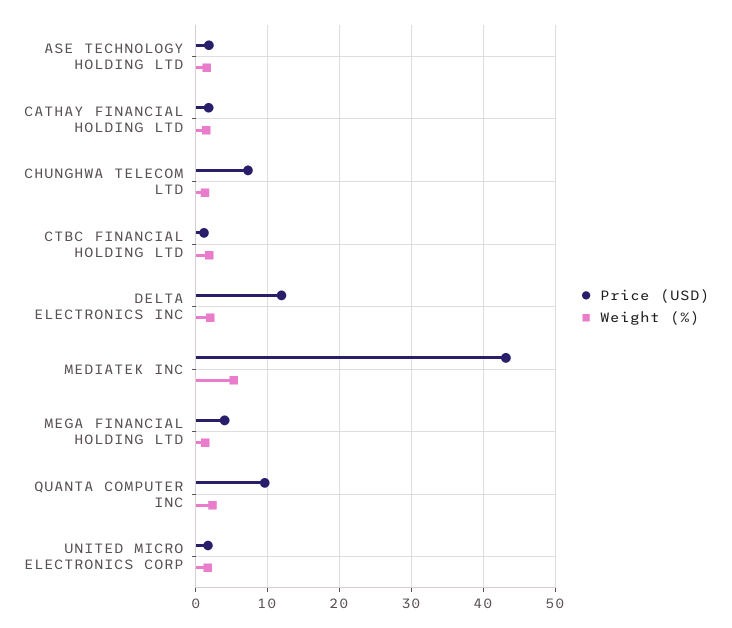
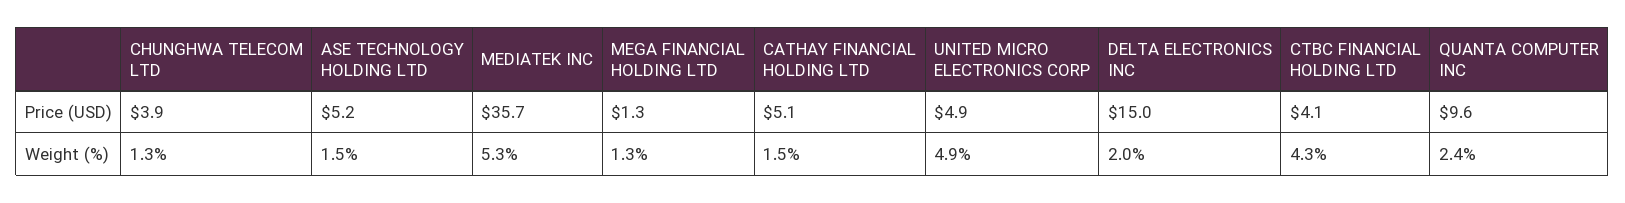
  {
    "Price (USD)": {
-     "ASE TECHNOLOGY HOLDING LTD": 2,
+     "ASE TECHNOLOGY HOLDING LTD": 5.2,
-     "CATHAY FINANCIAL HOLDING LTD": 2,
+     "CATHAY FINANCIAL HOLDING LTD": 5.1,
-     "CHUNGHWA TELECOM LTD": 7,
+     "CHUNGHWA TELECOM LTD": 3.9,
-     "CTBC FINANCIAL HOLDING LTD": 1,
+     "CTBC FINANCIAL HOLDING LTD": 4.1,
-     "DELTA ELECTRONICS INC": 12,
+     "DELTA ELECTRONICS INC": 15,
-     "MEDIATEK INC": 43,
+     "MEDIATEK INC": 35.7,
-     "MEGA FINANCIAL HOLDING LTD": 4,
+     "MEGA FINANCIAL HOLDING LTD": 1.3,
      "QUANTA COMPUTER INC": 9.6,
-     "UNITED MICRO ELECTRONICS CORP": 2
+     "UNITED MICRO ELECTRONICS CORP": 4.9
    },
    "Weight (%)": {
      "ASE TECHNOLOGY HOLDING LTD": 1.5,
      "CATHAY FINANCIAL HOLDING LTD": 1.5,
      "CHUNGHWA TELECOM LTD": 1.3,
-     "CTBC FINANCIAL HOLDING LTD": 2,
+     "CTBC FINANCIAL HOLDING LTD": 4.3,
      "DELTA ELECTRONICS INC": 2,
      "MEDIATEK INC": 5.3,
      "MEGA FINANCIAL HOLDING LTD": 1.3,
      "QUANTA COMPUTER INC": 2.4,
-     "UNITED MICRO ELECTRONICS CORP": 2
+     "UNITED MICRO ELECTRONICS CORP": 4.9
    }
  }

